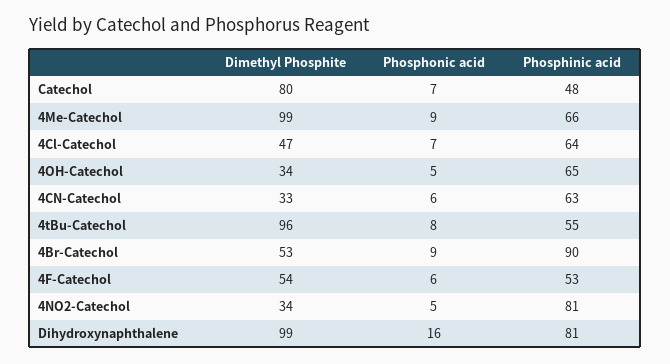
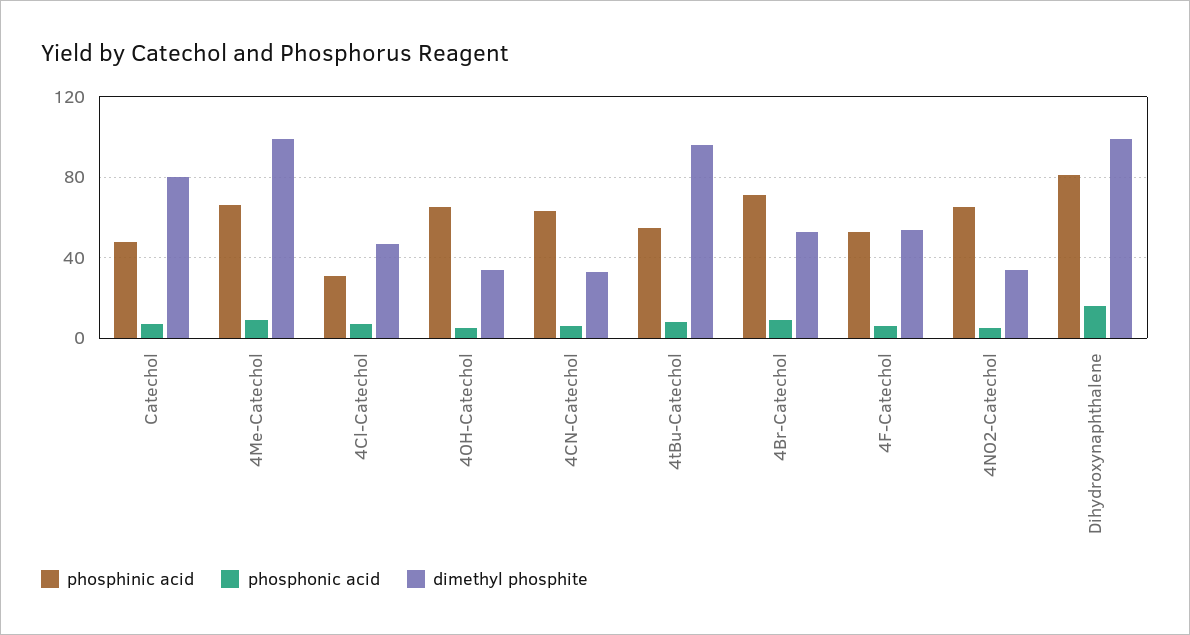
  {
    "Dimethyl Phosphite": {
      "Catechol": 80,
      "4Me-Catechol": 99,
      "4Cl-Catechol": 47,
      "4OH-Catechol": 34,
      "4CN-Catechol": 33,
      "4tBu-Catechol": 96,
      "4Br-Catechol": 53,
      "4F-Catechol": 54,
      "4NO2-Catechol": 34,
      "Dihydroxynaphthalene": 99
    },
    "Phosphonic acid": {
      "Catechol": 7,
      "4Me-Catechol": 9,
      "4Cl-Catechol": 7,
      "4OH-Catechol": 5,
      "4CN-Catechol": 6,
      "4tBu-Catechol": 8,
      "4Br-Catechol": 9,
      "4F-Catechol": 6,
      "4NO2-Catechol": 5,
      "Dihydroxynaphthalene": 16
    },
    "Phosphinic acid": {
      "Catechol": 48,
      "4Me-Catechol": 66,
-     "4Cl-Catechol": 64,
+     "4Cl-Catechol": 30,
      "4OH-Catechol": 65,
      "4CN-Catechol": 63,
      "4tBu-Catechol": 55,
-     "4Br-Catechol": 90,
+     "4Br-Catechol": 70,
      "4F-Catechol": 53,
-     "4NO2-Catechol": 81,
+     "4NO2-Catechol": 65,
      "Dihydroxynaphthalene": 81
    }
  }

